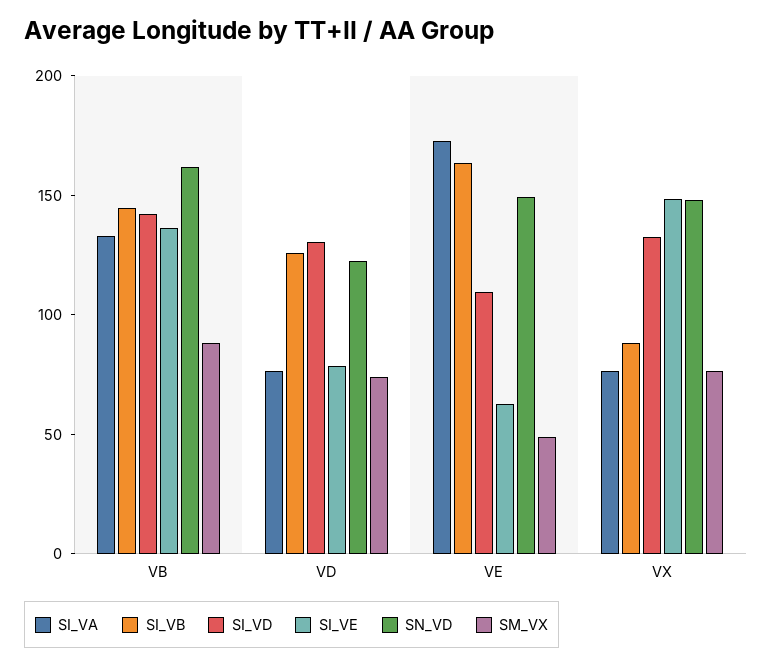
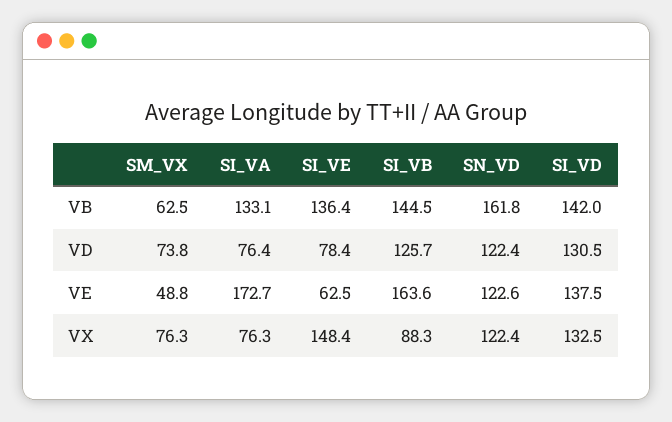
  {
    "SI_VA": {
      "VB": 133.1,
      "VD": 76.4,
      "VE": 172.7,
      "VX": 76.3
    },
    "SI_VB": {
      "VB": 144.5,
      "VD": 125.7,
      "VE": 163.6,
      "VX": 88.3
    },
    "SI_VD": {
      "VB": 142,
      "VD": 130.5,
-     "VE": 110,
+     "VE": 137.5,
      "VX": 132.5
    },
    "SI_VE": {
      "VB": 136.4,
      "VD": 78.4,
      "VE": 62.5,
      "VX": 148.4
    },
    "SN_VD": {
      "VB": 161.8,
      "VD": 122.4,
-     "VE": 150,
+     "VE": 122.6,
-     "VX": 150
+     "VX": 122.4
    },
    "SM_VX": {
-     "VB": 90,
+     "VB": 62.5,
      "VD": 73.8,
      "VE": 48.8,
      "VX": 76.3
    }
  }

